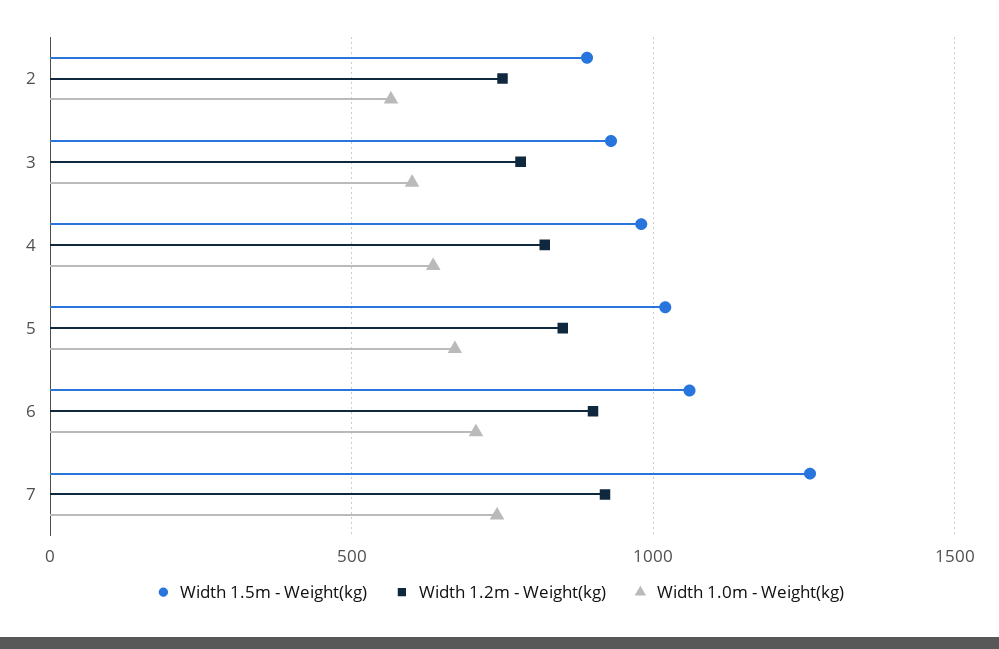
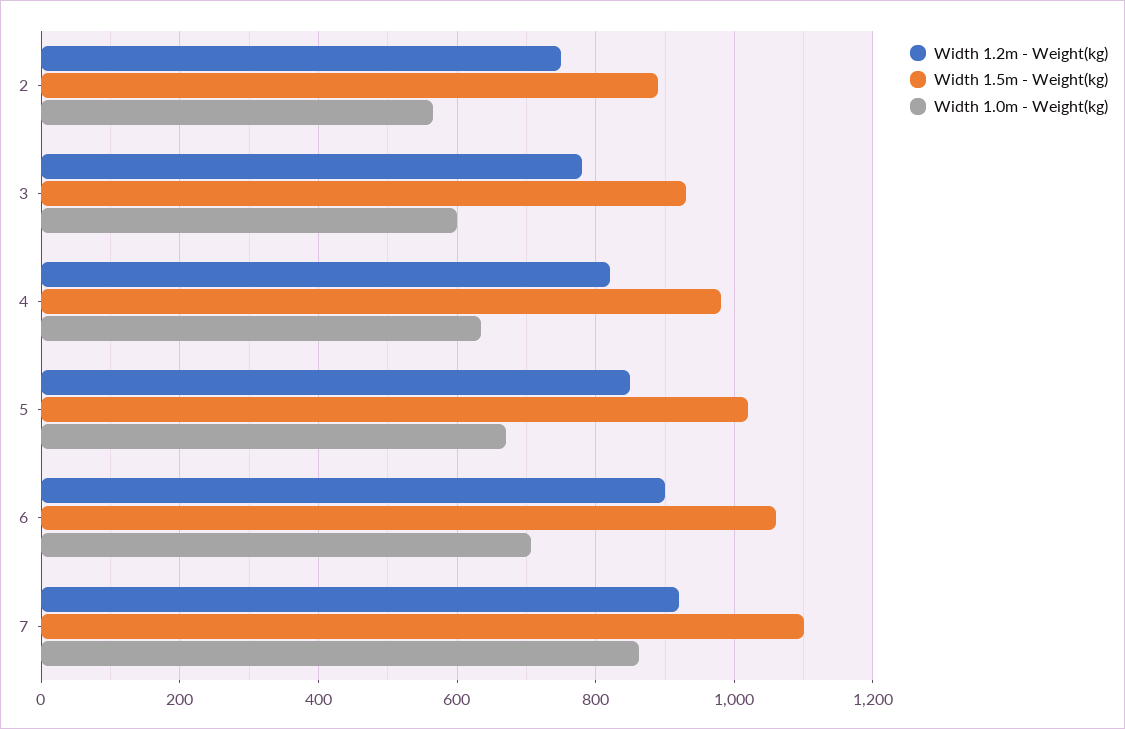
  {
    "Width 1.5m - Weight(kg)": {
      "2": 900,
      "3": 940,
      "4": 980,
      "5": 1020,
      "6": 1060,
-     "7": 1250
+     "7": 1100
    },
    "Width 1.2m - Weight(kg)": {
      "2": 760,
      "3": 780,
      "4": 820,
      "5": 860,
      "6": 900,
      "7": 920
    },
    "Width 1.0m - Weight(kg)": {
      "2": 560,
      "3": 600,
      "4": 640,
      "5": 680,
      "6": 700,
-     "7": 750
+     "7": 860
    }
  }

